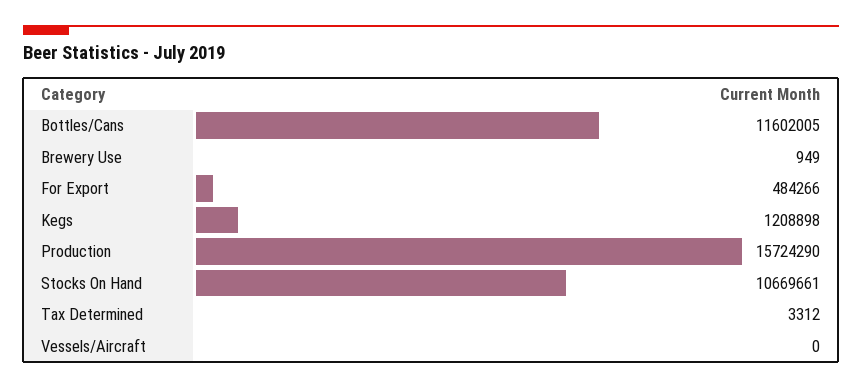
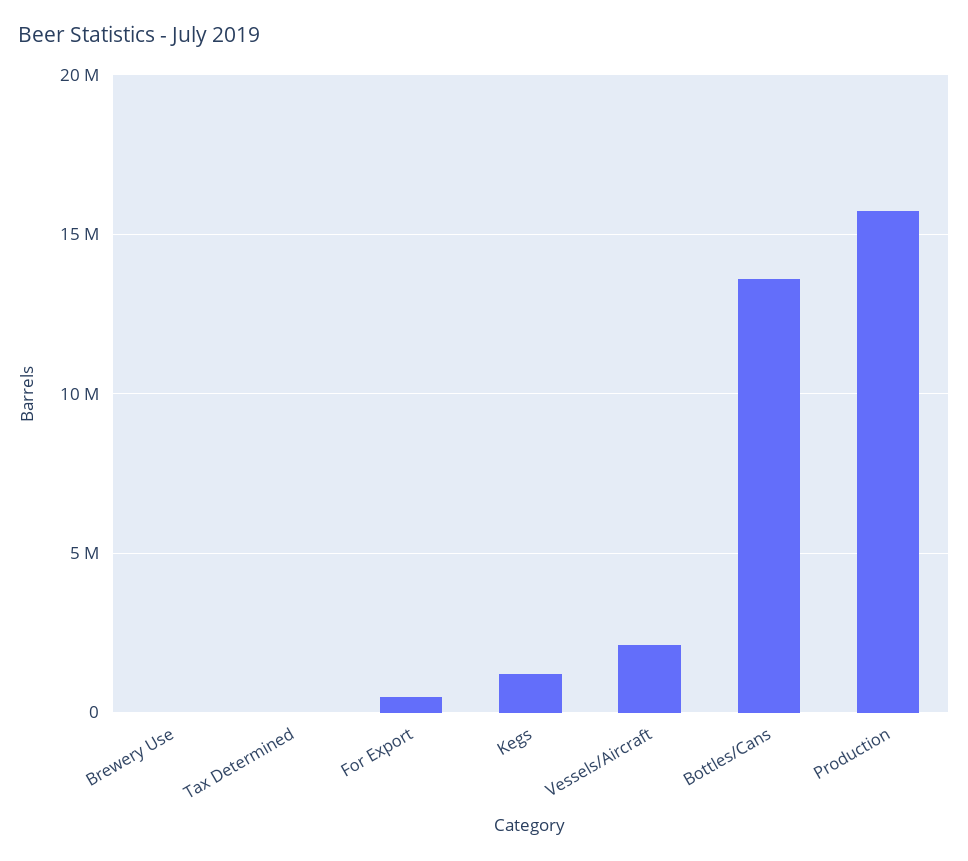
  {
-   "Bottles/Cans": 11602005,
+   "Bottles/Cans": 13500000,
    "Brewery Use": 949,
    "For Export": 484266,
    "Kegs": 1208898,
    "Production": 15724290,
-   "Stocks On Hand": 10669661,
    "Tax Determined": 3312,
-   "Vessels/Aircraft": 0
+   "Vessels/Aircraft": 2000000
  }

